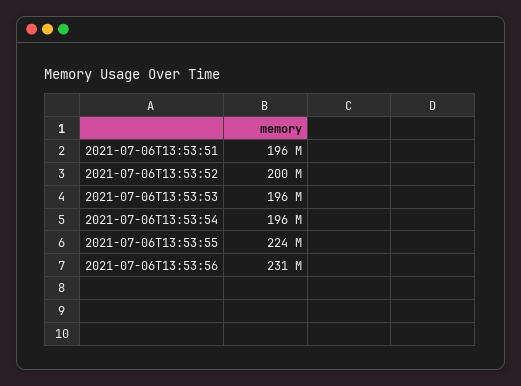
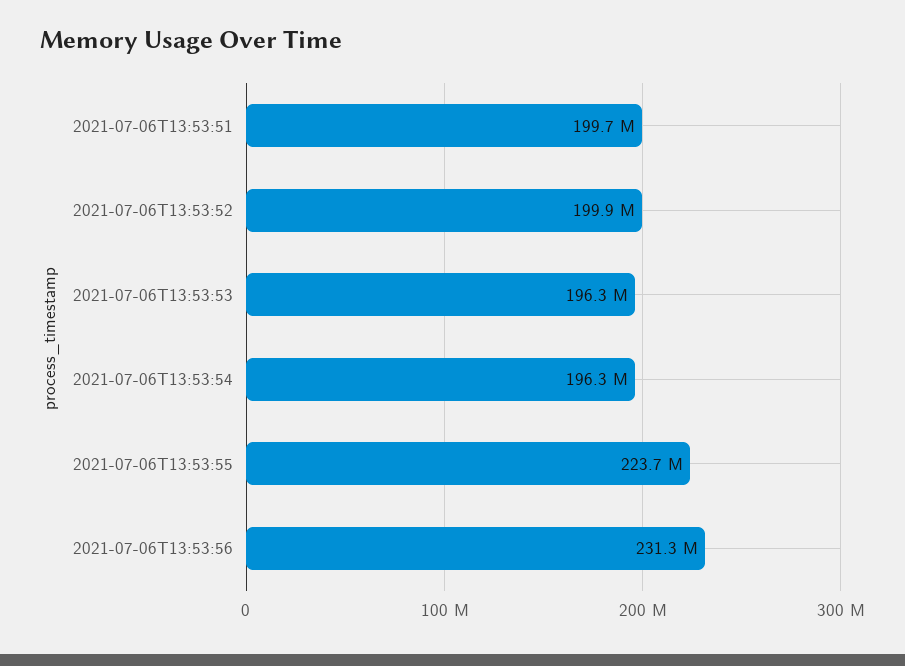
  {
-   "2021-07-06T13:53:51": 196000000,
+   "2021-07-06T13:53:51": 199700000,
    "2021-07-06T13:53:52": 199900000,
    "2021-07-06T13:53:53": 196300000,
    "2021-07-06T13:53:54": 196300000,
    "2021-07-06T13:53:55": 223700000,
    "2021-07-06T13:53:56": 231300000
  }

